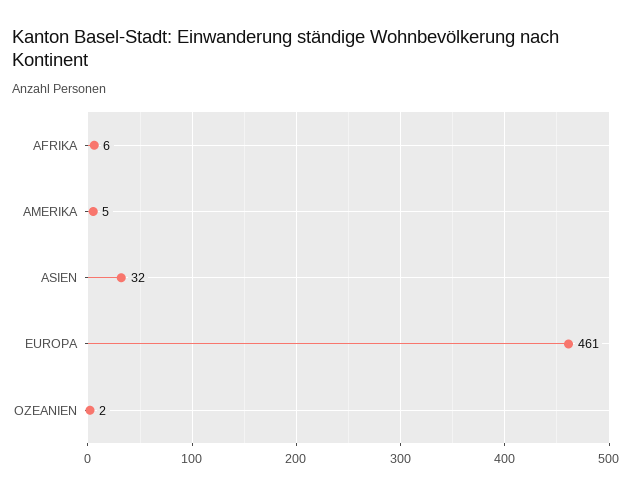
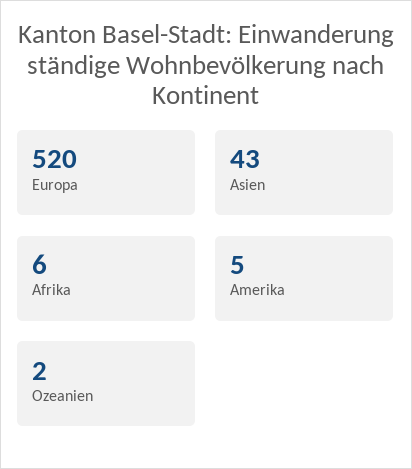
  {
    "AFRIKA": 6,
    "AMERIKA": 5,
-   "ASIEN": 32,
+   "ASIEN": 43,
-   "EUROPA": 461,
+   "EUROPA": 520,
    "OZEANIEN": 2
  }

